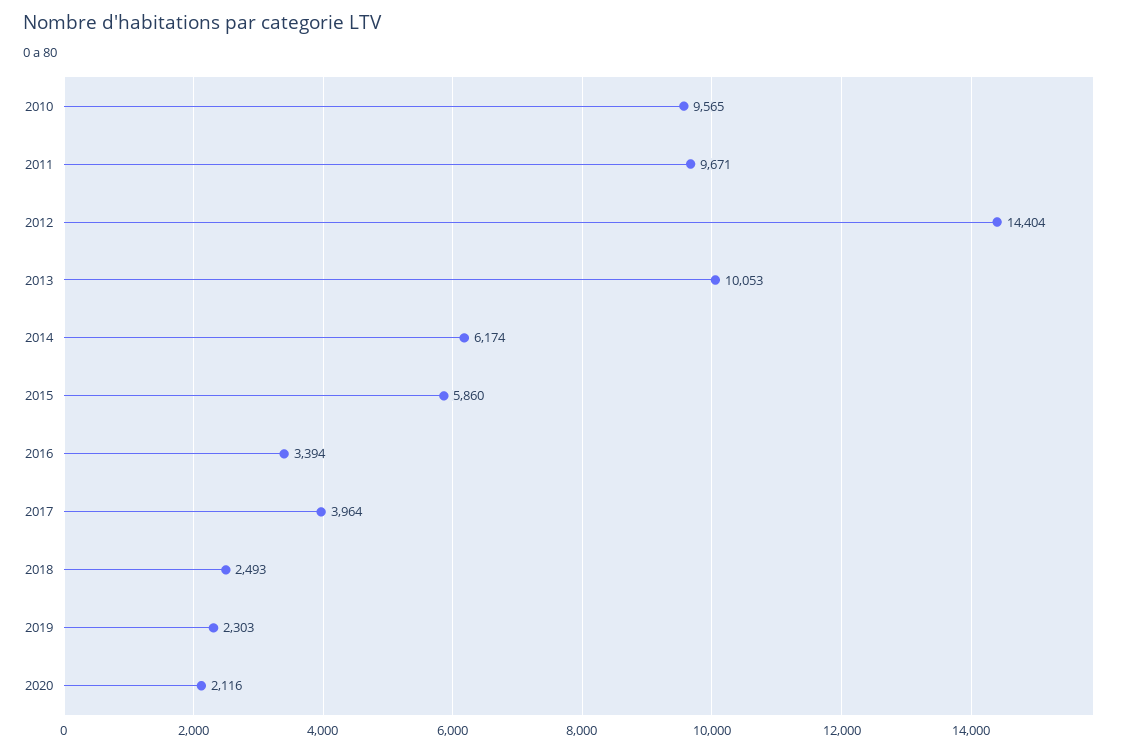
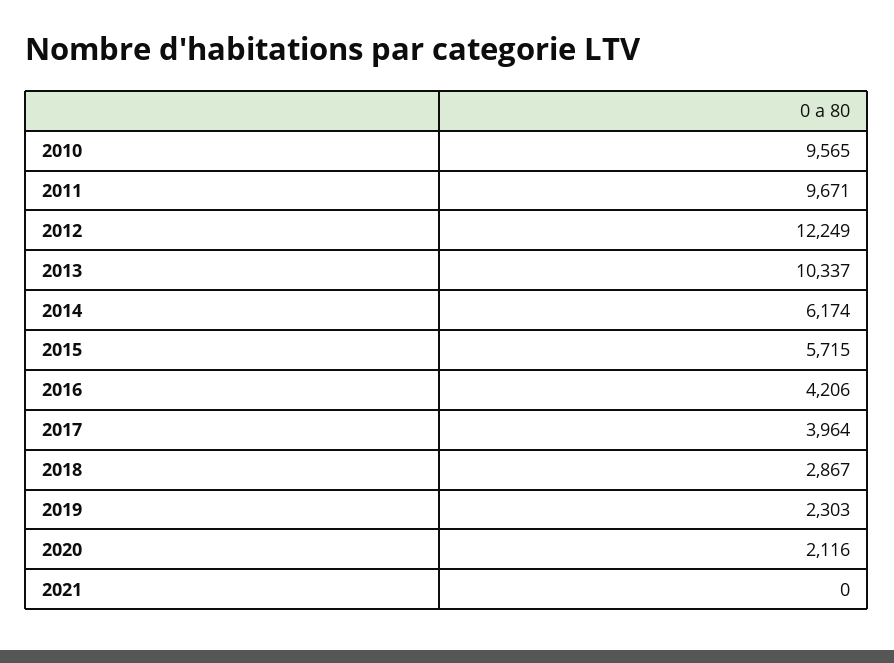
  {
    "2010": 9565,
    "2011": 9671,
-   "2012": 14404,
+   "2012": 12249,
-   "2013": 10053,
+   "2013": 10337,
    "2014": 6174,
-   "2015": 5860,
+   "2015": 5715,
-   "2016": 3394,
+   "2016": 4206,
    "2017": 3964,
-   "2018": 2493,
+   "2018": 2867,
    "2019": 2303,
-   "2020": 2116
+   "2020": 2116,
+   "2021": 0
  }

